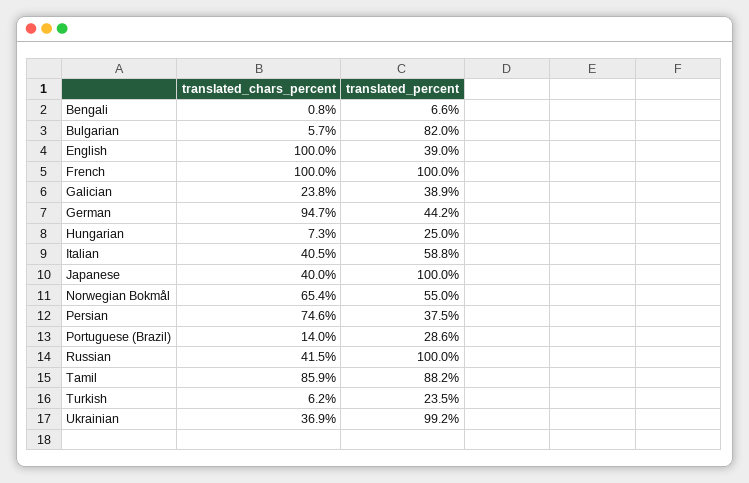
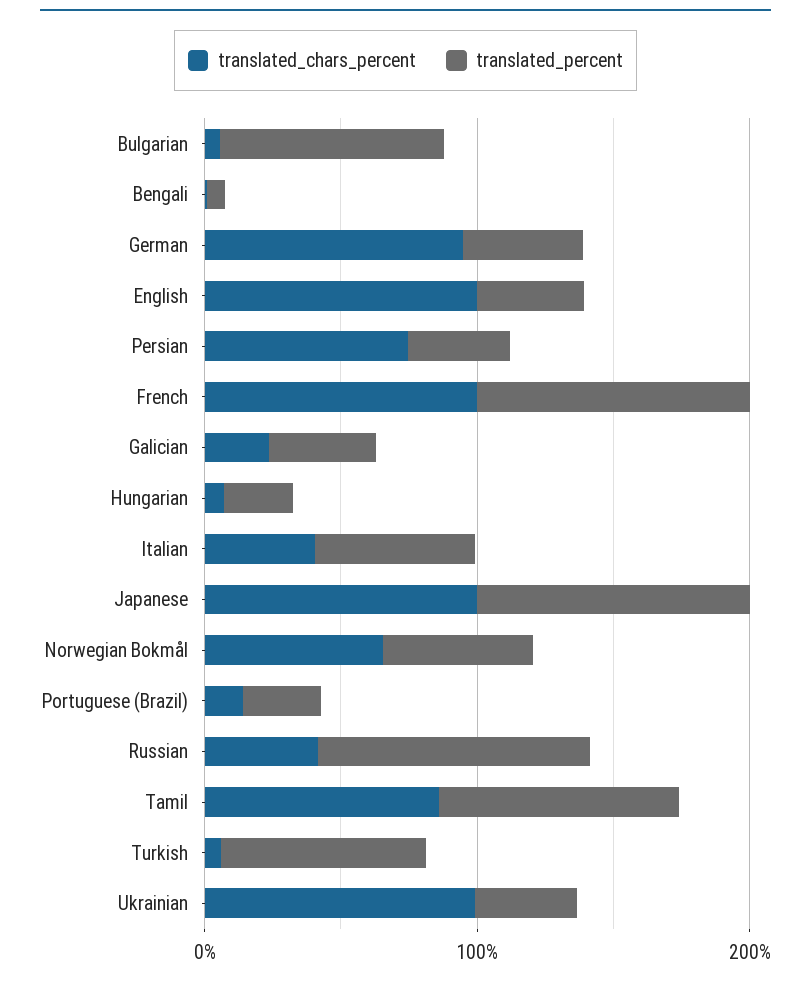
  {
    "translated_chars_percent": {
      "Bengali": 0.8,
      "Bulgarian": 5.7,
      "English": 100,
      "French": 100,
      "Galician": 23.8,
      "German": 94.7,
      "Hungarian": 7.3,
      "Italian": 40.5,
-     "Japanese": 40,
+     "Japanese": 100,
      "Norwegian Bokmål": 65.4,
      "Persian": 74.6,
      "Portuguese (Brazil)": 14,
      "Russian": 41.5,
      "Tamil": 85.9,
      "Turkish": 6.2,
-     "Ukrainian": 36.9
+     "Ukrainian": 100
    },
    "translated_percent": {
      "Bengali": 6.6,
      "Bulgarian": 82,
      "English": 39,
      "French": 100,
      "Galician": 38.9,
      "German": 44.2,
      "Hungarian": 25,
      "Italian": 58.8,
      "Japanese": 100,
      "Norwegian Bokmål": 55,
      "Persian": 37.5,
      "Portuguese (Brazil)": 28.6,
      "Russian": 100,
      "Tamil": 88.2,
-     "Turkish": 23.5,
+     "Turkish": 80,
-     "Ukrainian": 99.2
+     "Ukrainian": 40
    }
  }

